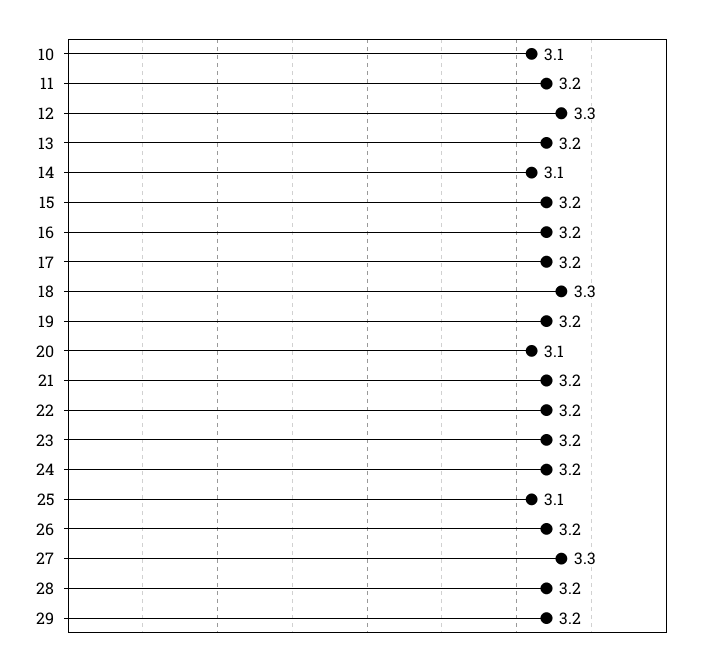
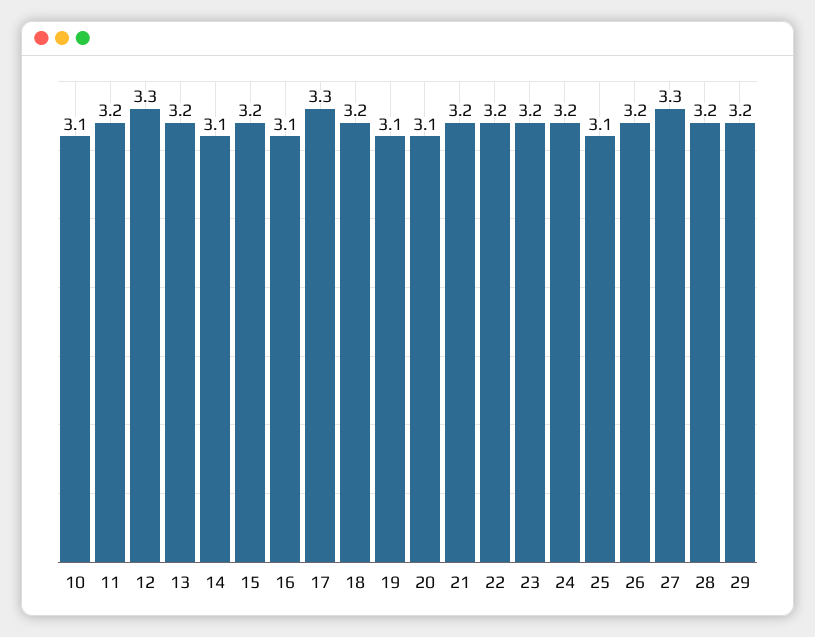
  {
    "10": 3.1,
    "11": 3.2,
    "12": 3.3,
    "13": 3.2,
    "14": 3.1,
    "15": 3.2,
-   "16": 3.2,
+   "16": 3.1,
-   "17": 3.2,
+   "17": 3.3,
-   "18": 3.3,
+   "18": 3.2,
-   "19": 3.2,
+   "19": 3.1,
    "20": 3.1,
    "21": 3.2,
    "22": 3.2,
    "23": 3.2,
    "24": 3.2,
    "25": 3.1,
    "26": 3.2,
    "27": 3.3,
    "28": 3.2,
    "29": 3.2
  }

